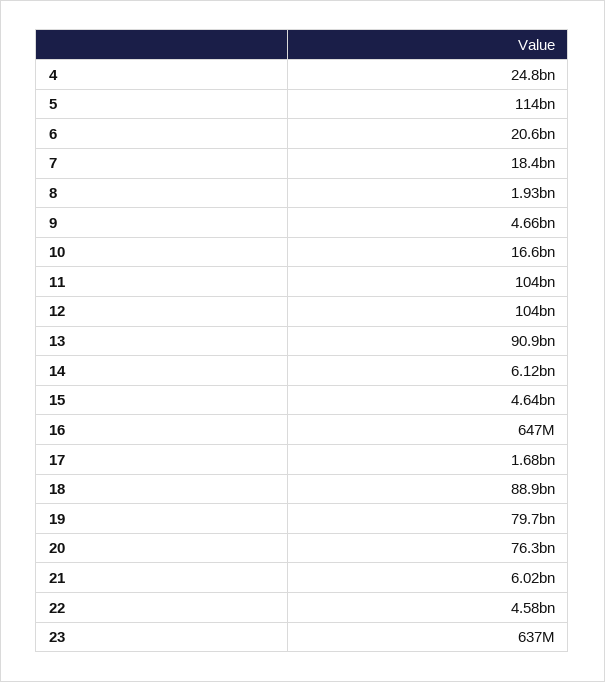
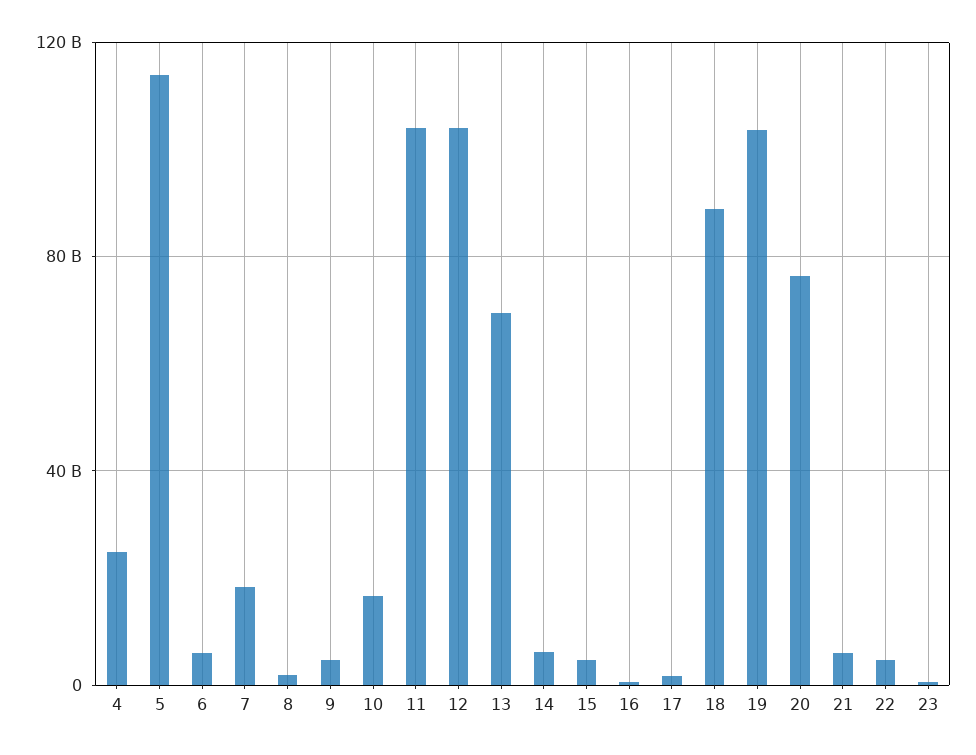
  {
    "4": 24800000000,
    "5": 114000000000,
-   "6": 20600000000,
+   "6": 5000000000,
    "7": 18400000000,
    "8": 1930000000,
    "9": 4660000000,
    "10": 16600000000,
    "11": 104000000000,
    "12": 104000000000,
-   "13": 90900000000,
+   "13": 70000000000,
    "14": 6120000000,
    "15": 4640000000,
    "16": 647000000,
    "17": 1680000000,
    "18": 88900000000,
-   "19": 79700000000,
+   "19": 105000000000,
    "20": 76300000000,
    "21": 6020000000,
    "22": 4580000000,
    "23": 637000000
  }

